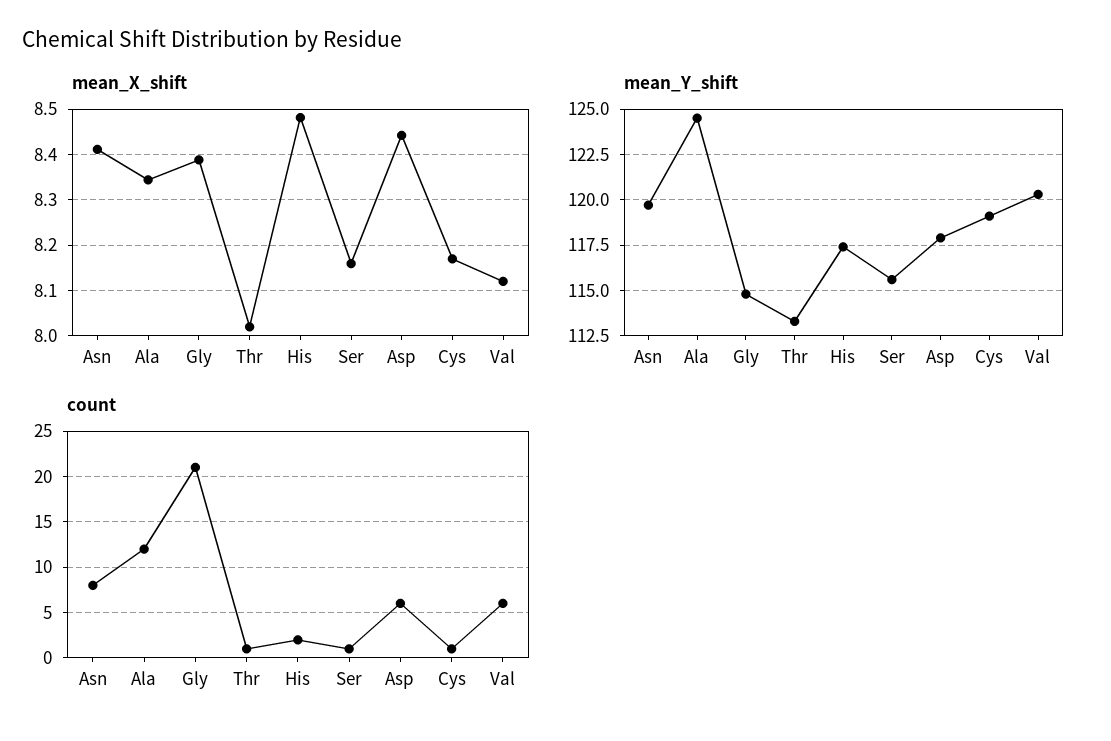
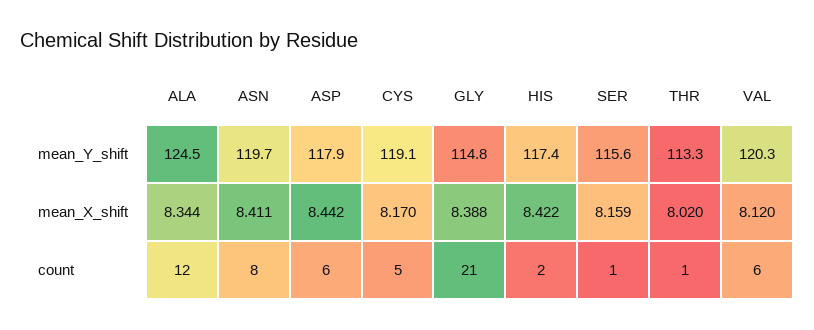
  {
    "mean_X_shift": {
      "Asn": 8.411,
      "Ala": 8.344,
      "Gly": 8.388,
      "Thr": 8.02,
-     "His": 8.48,
+     "His": 8.422,
      "Ser": 8.159,
      "Asp": 8.442,
      "Cys": 8.17,
      "Val": 8.12
    },
    "mean_Y_shift": {
      "Asn": 119.7,
      "Ala": 124.5,
      "Gly": 114.8,
      "Thr": 113.3,
      "His": 117.4,
      "Ser": 115.6,
      "Asp": 117.9,
      "Cys": 119.1,
      "Val": 120.3
    },
    "count": {
      "Asn": 8,
      "Ala": 12,
      "Gly": 21,
      "Thr": 1,
      "His": 2,
      "Ser": 1,
      "Asp": 6,
-     "Cys": 1,
+     "Cys": 5,
      "Val": 6
    }
  }

